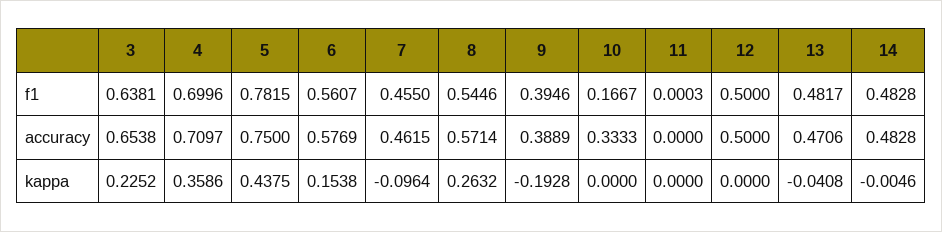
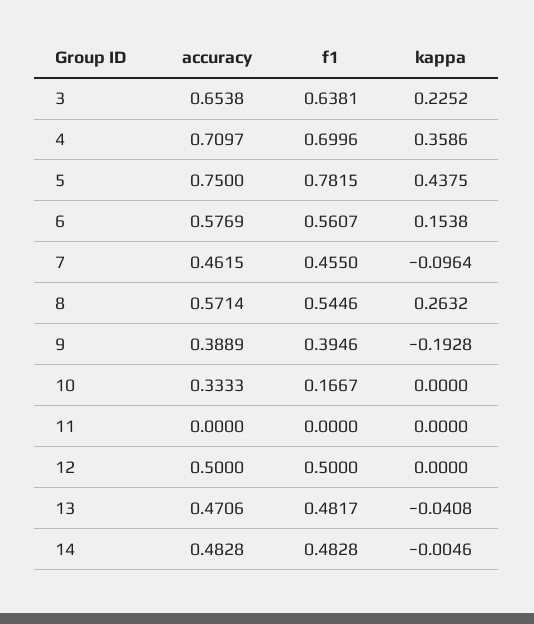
  {
    "3": {
      "f1": 0.6381,
      "accuracy": 0.6538,
      "kappa": 0.2252
    },
    "4": {
      "f1": 0.6996,
      "accuracy": 0.7097,
      "kappa": 0.3586
    },
    "5": {
      "f1": 0.7815,
      "accuracy": 0.75,
      "kappa": 0.4375
    },
    "6": {
      "f1": 0.5607,
      "accuracy": 0.5769,
      "kappa": 0.1538
    },
    "7": {
      "f1": 0.455,
      "accuracy": 0.4615,
      "kappa": -0.0964
    },
    "8": {
      "f1": 0.5446,
      "accuracy": 0.5714,
      "kappa": 0.2632
    },
    "9": {
      "f1": 0.3946,
      "accuracy": 0.3889,
      "kappa": -0.1928
    },
    "10": {
      "f1": 0.1667,
      "accuracy": 0.3333,
      "kappa": 0
    },
    "11": {
-     "f1": 0.0003,
+     "f1": 0,
      "accuracy": 0,
      "kappa": 0
    },
    "12": {
      "f1": 0.5,
      "accuracy": 0.5,
      "kappa": 0
    },
    "13": {
      "f1": 0.4817,
      "accuracy": 0.4706,
      "kappa": -0.0408
    },
    "14": {
      "f1": 0.4828,
      "accuracy": 0.4828,
      "kappa": -0.0046
    }
  }

